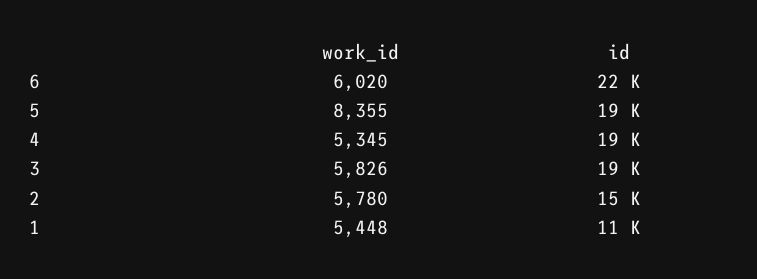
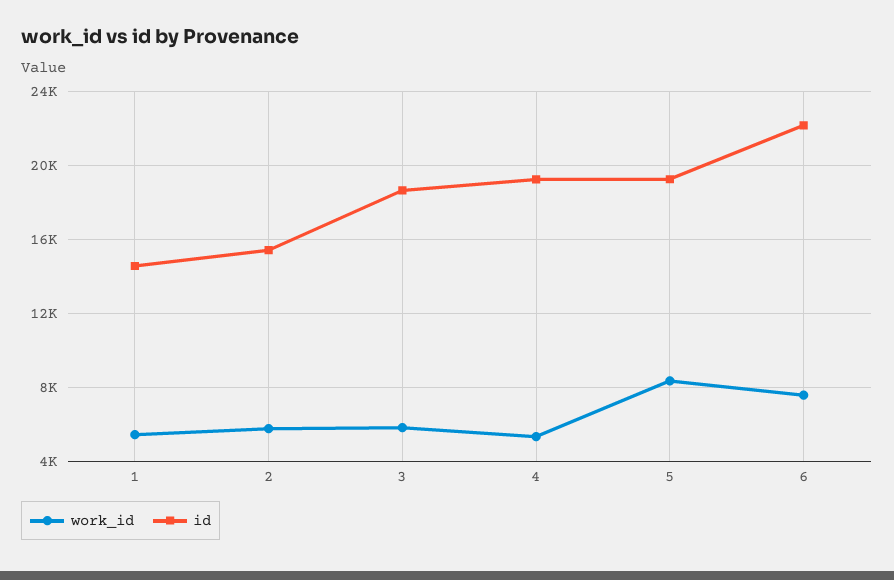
  {
    "work_id": {
-     "6": 6020,
+     "6": 7500,
      "5": 8355,
      "4": 5345,
      "3": 5826,
      "2": 5780,
      "1": 5448
    },
    "id": {
      "6": 22000,
      "5": 19000,
      "4": 19000,
      "3": 19000,
      "2": 15000,
-     "1": 11000
+     "1": 14500
    }
  }

